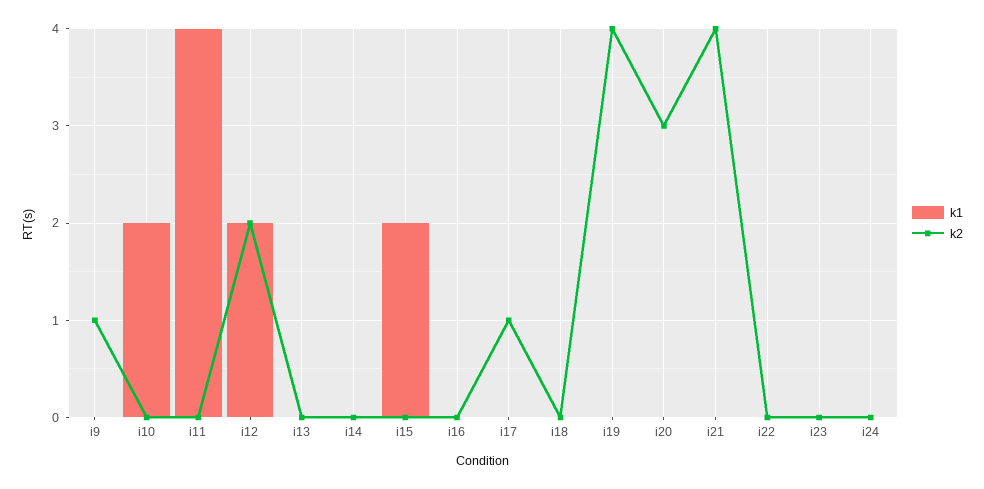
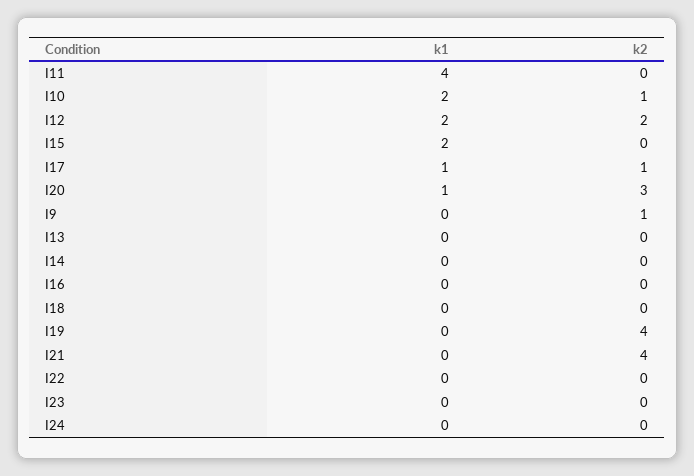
  {
    "k1": {
      "i9": 0,
      "i10": 2,
      "i11": 4,
      "i12": 2,
      "i13": 0,
      "i14": 0,
      "i15": 2,
      "i16": 0,
-     "i17": 0,
+     "i17": 1,
      "i18": 0,
      "i19": 0,
-     "i20": 0,
+     "i20": 1,
      "i21": 0,
      "i22": 0,
      "i23": 0,
      "i24": 0
    },
    "k2": {
      "i9": 1,
-     "i10": 0,
+     "i10": 1,
      "i11": 0,
      "i12": 2,
      "i13": 0,
      "i14": 0,
      "i15": 0,
      "i16": 0,
      "i17": 1,
      "i18": 0,
      "i19": 4,
      "i20": 3,
      "i21": 4,
      "i22": 0,
      "i23": 0,
      "i24": 0
    }
  }

